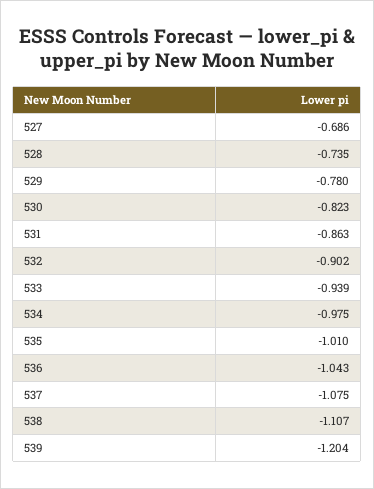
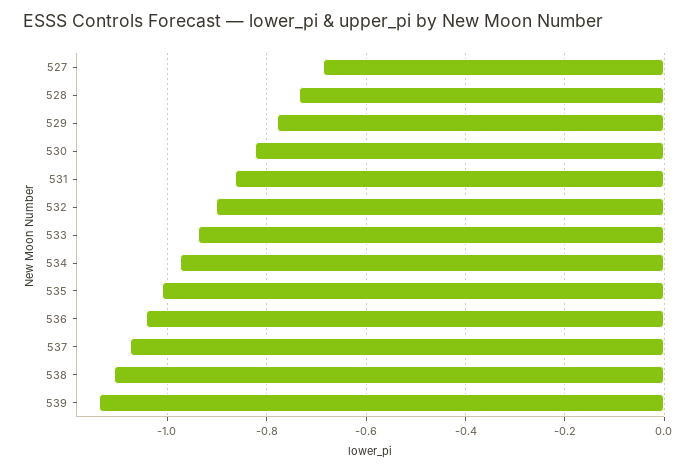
  {
    "527": -0.686,
    "528": -0.735,
    "529": -0.78,
    "530": -0.823,
    "531": -0.863,
    "532": -0.902,
    "533": -0.939,
    "534": -0.975,
    "535": -1.01,
    "536": -1.043,
    "537": -1.075,
    "538": -1.107,
-   "539": -1.204
+   "539": -1.14
  }

